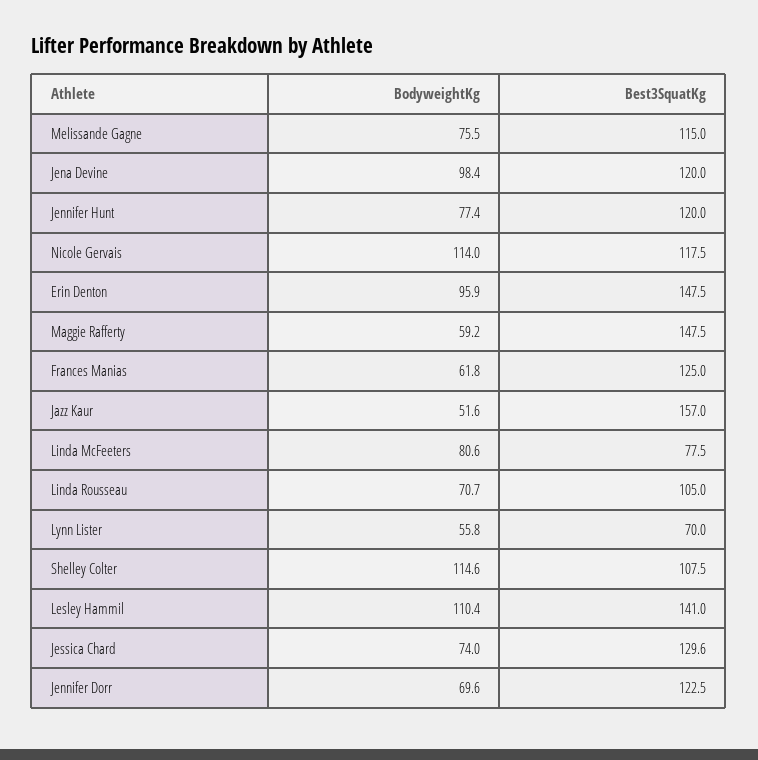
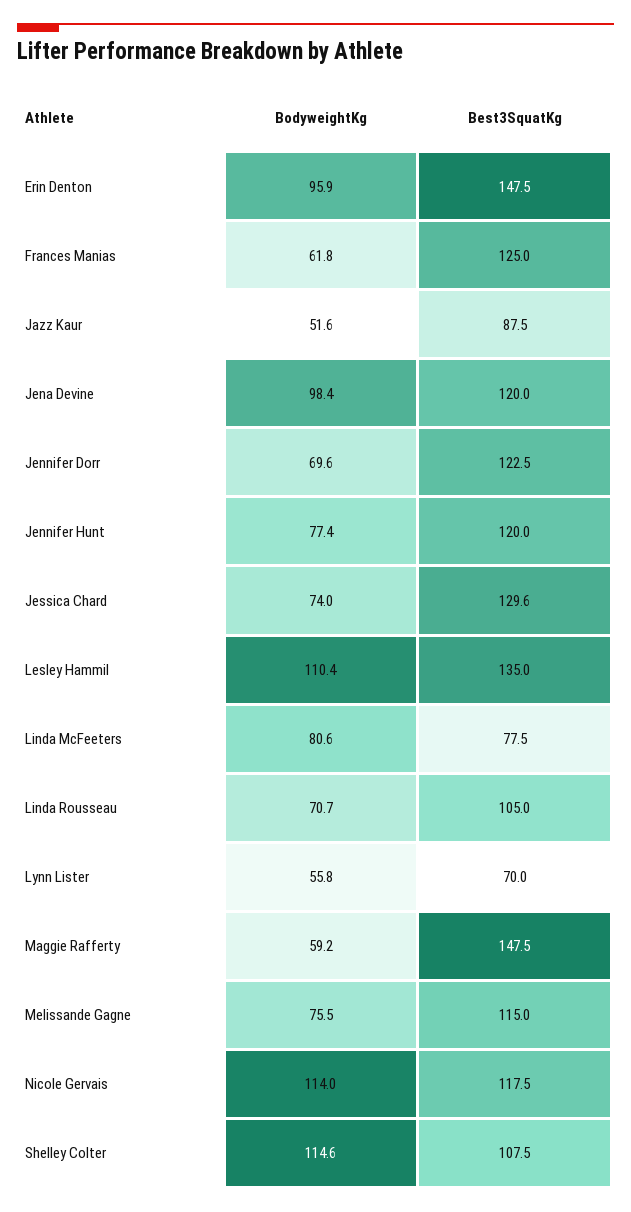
  {
    "BodyweightKg": {
      "Melissande Gagne": 75.5,
      "Jena Devine": 98.4,
      "Jennifer Hunt": 77.4,
      "Nicole Gervais": 114,
      "Erin Denton": 95.9,
      "Maggie Rafferty": 59.2,
      "Frances Manias": 61.8,
      "Jazz Kaur": 51.6,
      "Linda McFeeters": 80.6,
      "Linda Rousseau": 70.7,
      "Lynn Lister": 55.8,
      "Shelley Colter": 114.6,
      "Lesley Hammil": 110.4,
      "Jessica Chard": 74,
      "Jennifer Dorr": 69.6
    },
    "Best3SquatKg": {
      "Melissande Gagne": 115,
      "Jena Devine": 120,
      "Jennifer Hunt": 120,
      "Nicole Gervais": 117.5,
      "Erin Denton": 147.5,
      "Maggie Rafferty": 147.5,
      "Frances Manias": 125,
-     "Jazz Kaur": 157,
+     "Jazz Kaur": 87.5,
      "Linda McFeeters": 77.5,
      "Linda Rousseau": 105,
      "Lynn Lister": 70,
      "Shelley Colter": 107.5,
-     "Lesley Hammil": 141,
+     "Lesley Hammil": 135,
      "Jessica Chard": 129.6,
      "Jennifer Dorr": 122.5
    }
  }

